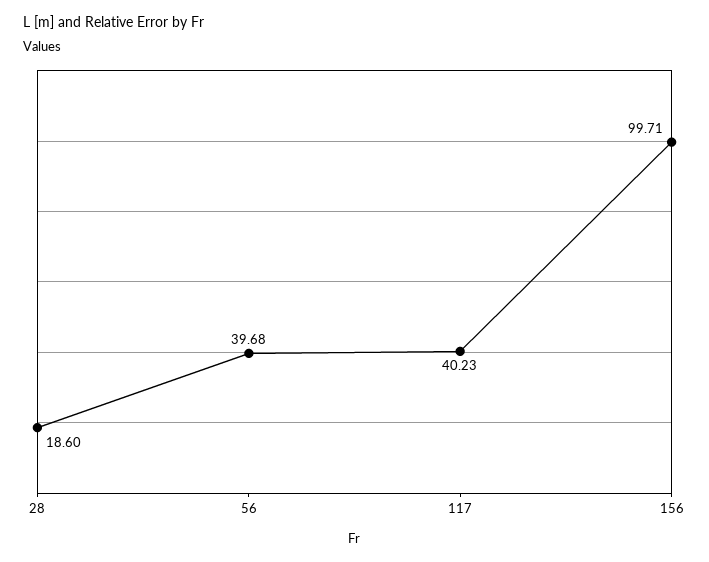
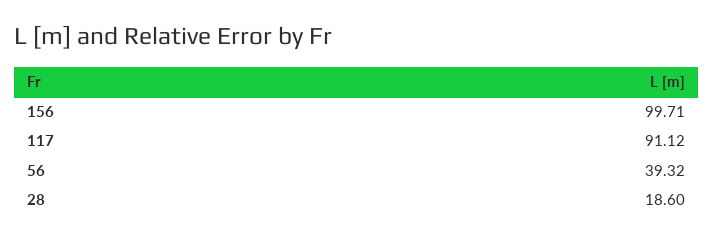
  {
    "28": 18.6,
-   "56": 39.68,
+   "56": 39.32,
-   "117": 40.23,
+   "117": 91.12,
    "156": 99.71
  }

